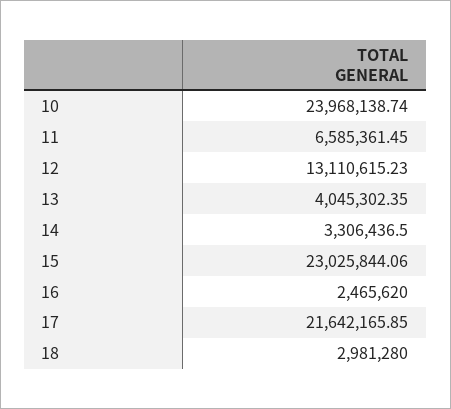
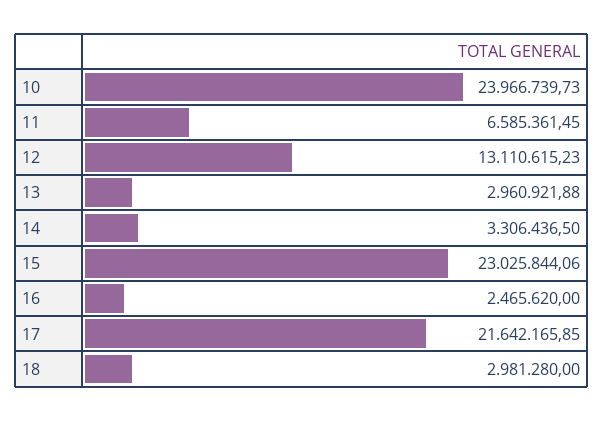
  {
-   "10": 23968138.74,
+   "10": 23966739.73,
    "11": 6585361.45,
    "12": 13110615.23,
-   "13": 4045302.35,
+   "13": 2960921.88,
    "14": 3306436.5,
    "15": 23025844.06,
    "16": 2465620,
    "17": 21642165.85,
    "18": 2981280
  }

